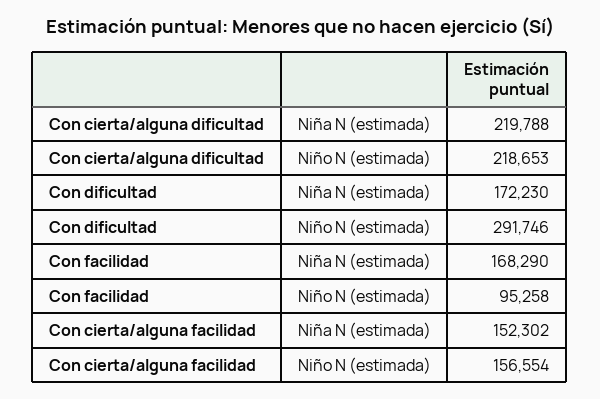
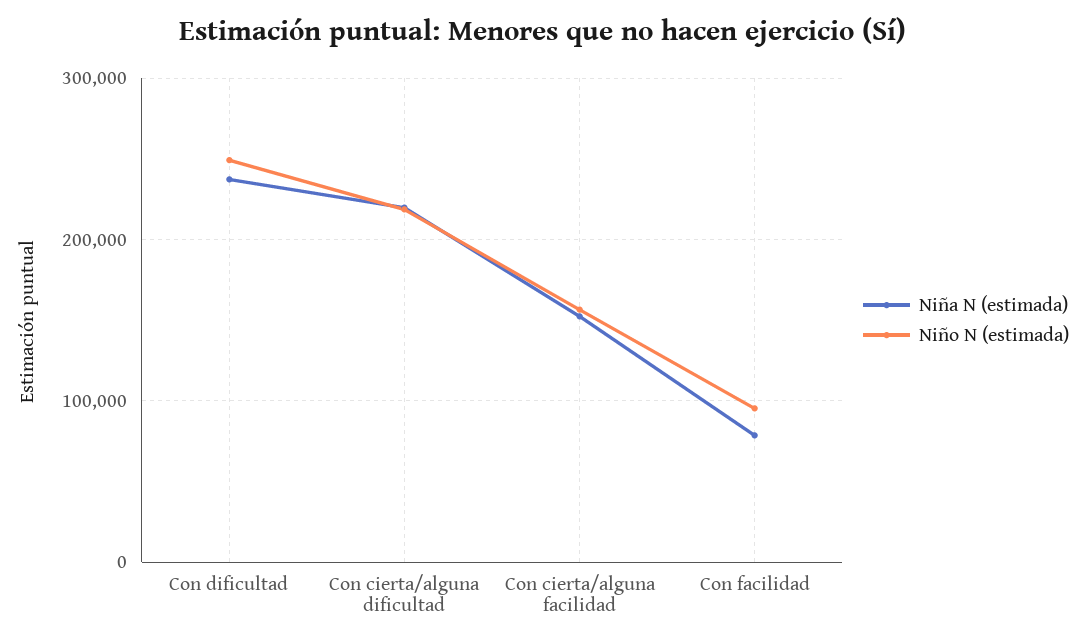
  {
    "Niña N (estimada)": {
      "Con cierta/alguna dificultad": 219788,
-     "Con dificultad": 172230,
+     "Con dificultad": 240000,
-     "Con facilidad": 168290,
+     "Con facilidad": 80000,
      "Con cierta/alguna facilidad": 152302
    },
    "Niño N (estimada)": {
      "Con cierta/alguna dificultad": 218653,
-     "Con dificultad": 291746,
+     "Con dificultad": 250000,
      "Con facilidad": 95258,
      "Con cierta/alguna facilidad": 156554
    }
  }

